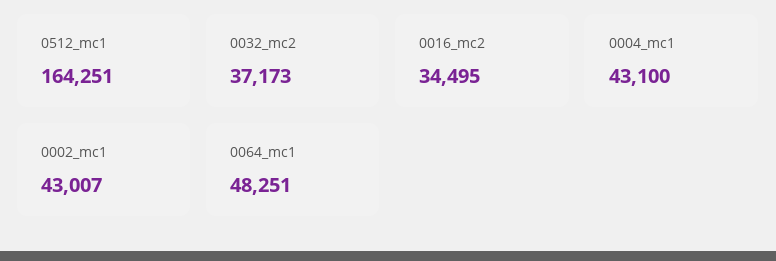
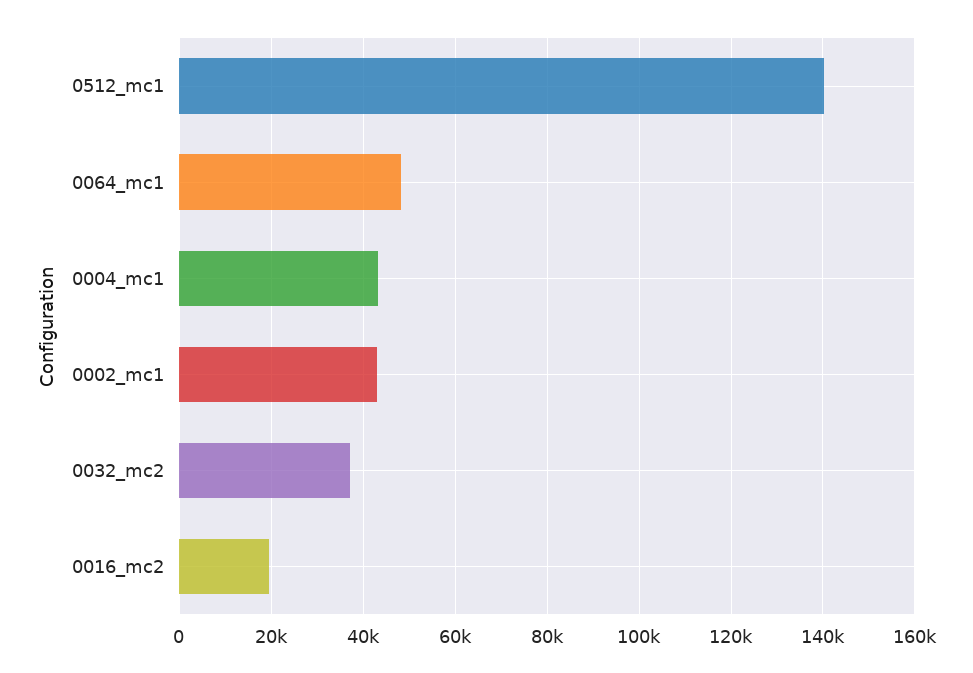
  {
-   "0512_mc1": 164251,
+   "0512_mc1": 140000,
    "0032_mc2": 37173,
-   "0016_mc2": 34495,
+   "0016_mc2": 20000,
    "0004_mc1": 43100,
    "0002_mc1": 43007,
    "0064_mc1": 48251
  }

